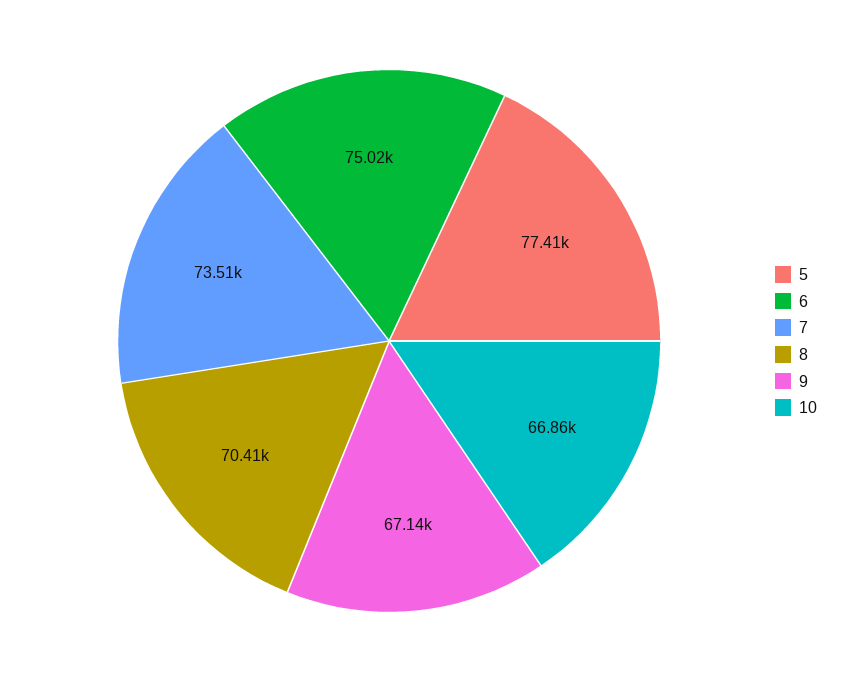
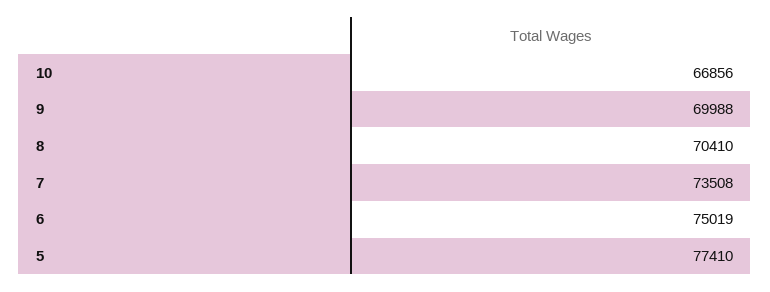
  {
    "5": 77410,
    "6": 75019,
    "7": 73508,
    "8": 70410,
-   "9": 67140,
+   "9": 69988,
    "10": 66856
  }

